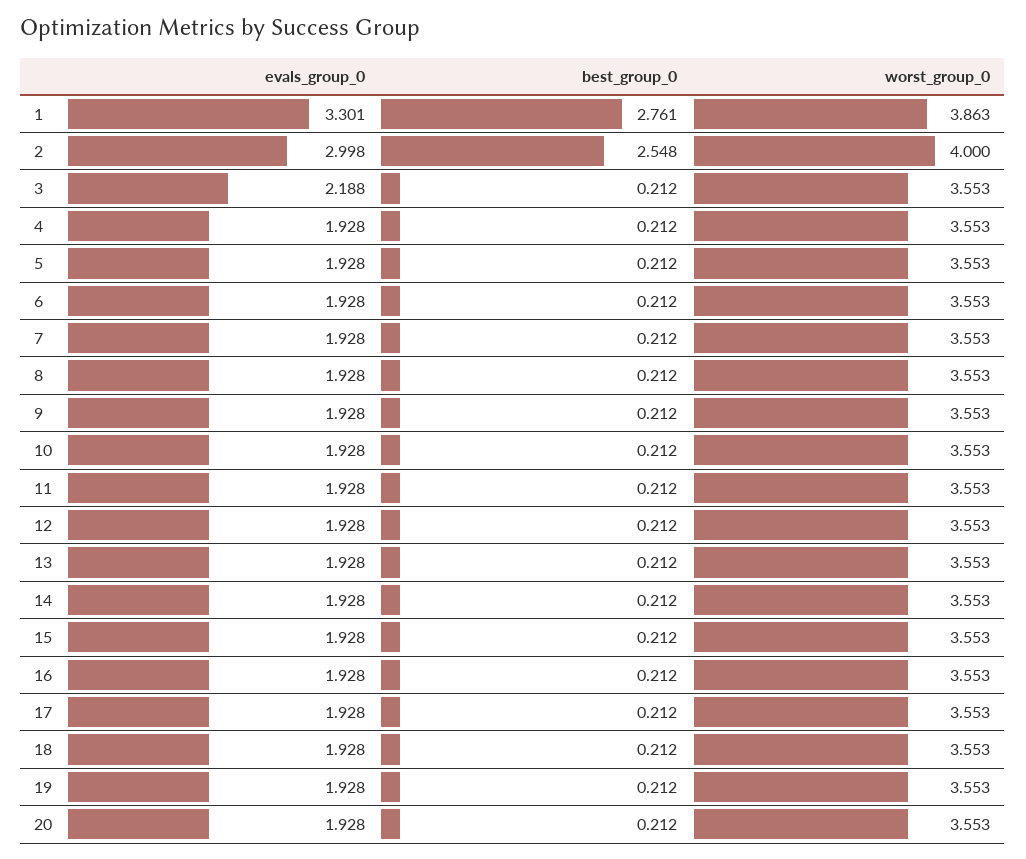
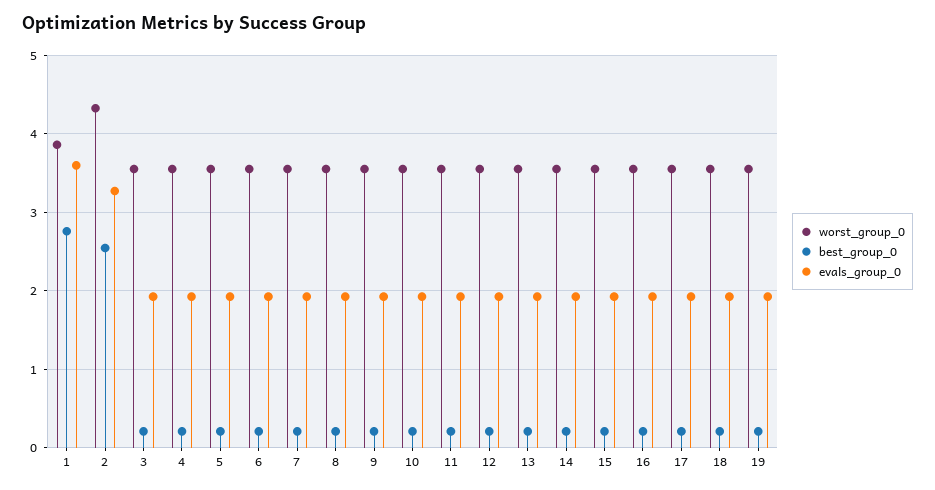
  {
    "evals_group_0": {
-     "1": 3.301,
+     "1": 3.6,
-     "2": 2.998,
+     "2": 3.3,
-     "3": 2.188,
+     "3": 1.9,
      "4": 1.928,
      "5": 1.928,
      "6": 1.928,
      "7": 1.928,
      "8": 1.928,
      "9": 1.928,
      "10": 1.928,
      "11": 1.928,
      "12": 1.928,
      "13": 1.928,
      "14": 1.928,
      "15": 1.928,
      "16": 1.928,
      "17": 1.928,
      "18": 1.928,
-     "19": 1.928,
+     "19": 1.928
-     "20": 1.928
    },
    "best_group_0": {
      "1": 2.761,
      "2": 2.548,
      "3": 0.212,
      "4": 0.212,
      "5": 0.212,
      "6": 0.212,
      "7": 0.212,
      "8": 0.212,
      "9": 0.212,
      "10": 0.212,
      "11": 0.212,
      "12": 0.212,
      "13": 0.212,
      "14": 0.212,
      "15": 0.212,
      "16": 0.212,
      "17": 0.212,
      "18": 0.212,
-     "19": 0.212,
+     "19": 0.212
-     "20": 0.212
    },
    "worst_group_0": {
      "1": 3.863,
-     "2": 4,
+     "2": 4.3,
      "3": 3.553,
      "4": 3.553,
      "5": 3.553,
      "6": 3.553,
      "7": 3.553,
      "8": 3.553,
      "9": 3.553,
      "10": 3.553,
      "11": 3.553,
      "12": 3.553,
      "13": 3.553,
      "14": 3.553,
      "15": 3.553,
      "16": 3.553,
      "17": 3.553,
      "18": 3.553,
-     "19": 3.553,
+     "19": 3.553
-     "20": 3.553
    }
  }

